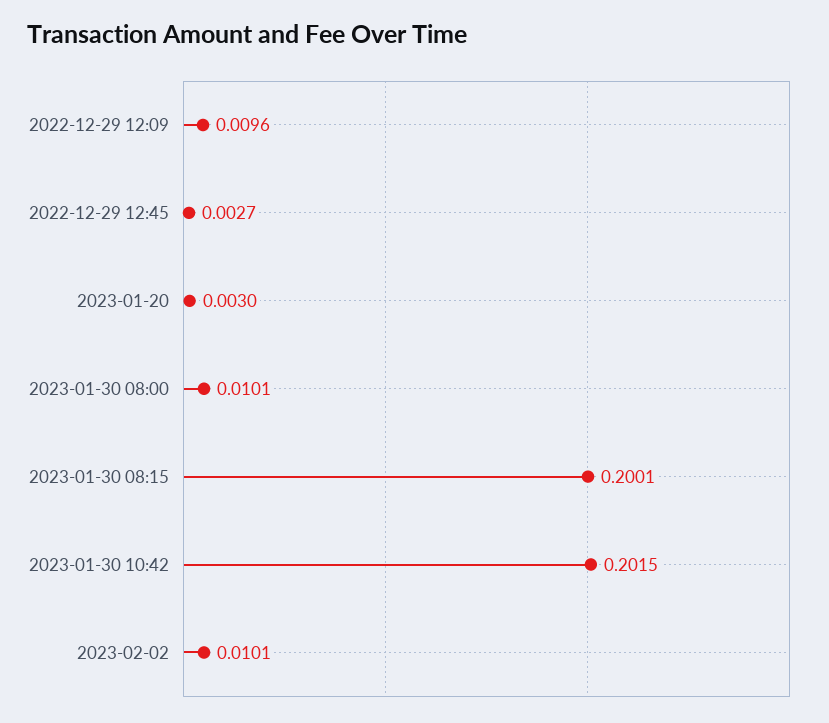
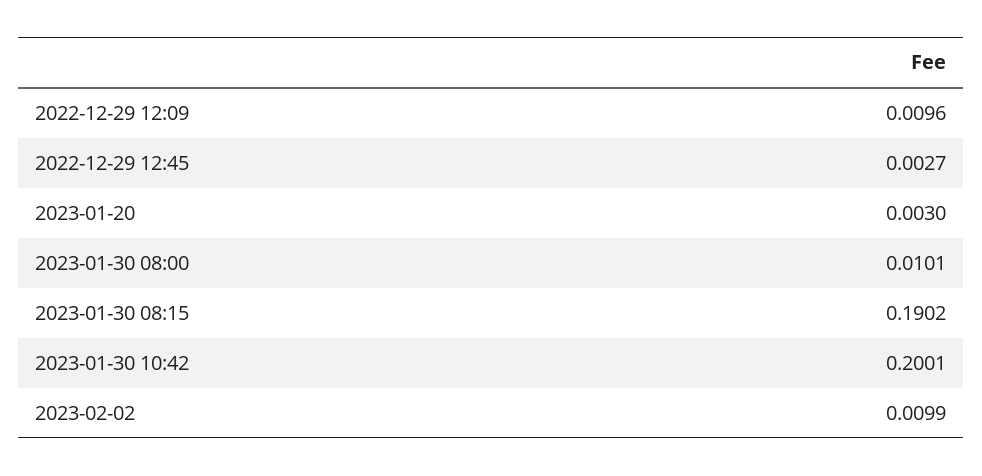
  {
    "2022-12-29 12:09": 0.0096,
    "2022-12-29 12:45": 0.0027,
    "2023-01-20": 0.003,
    "2023-01-30 08:00": 0.0101,
-   "2023-01-30 08:15": 0.2001,
+   "2023-01-30 08:15": 0.1902,
-   "2023-01-30 10:42": 0.2015,
+   "2023-01-30 10:42": 0.2001,
-   "2023-02-02": 0.0101
+   "2023-02-02": 0.0099
  }

